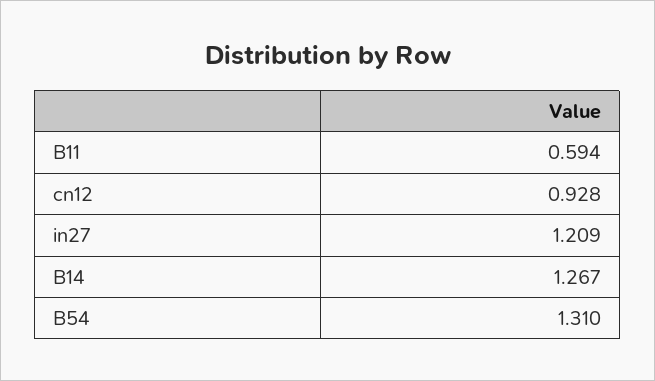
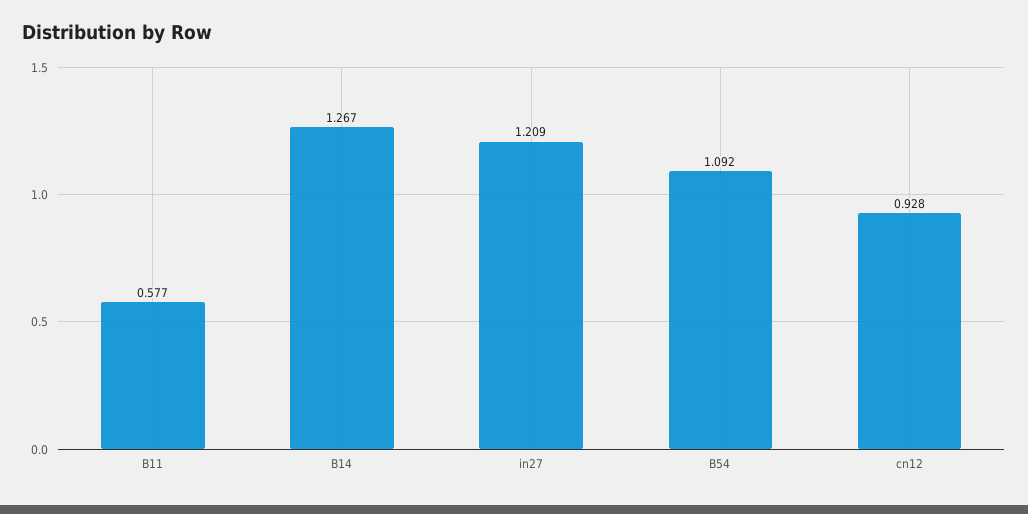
  {
-   "B11": 0.594,
+   "B11": 0.577,
    "cn12": 0.928,
    "in27": 1.209,
    "B14": 1.267,
-   "B54": 1.31
+   "B54": 1.092
  }

